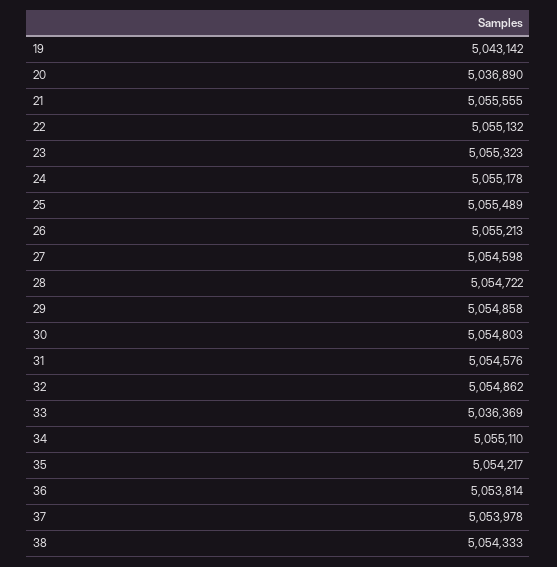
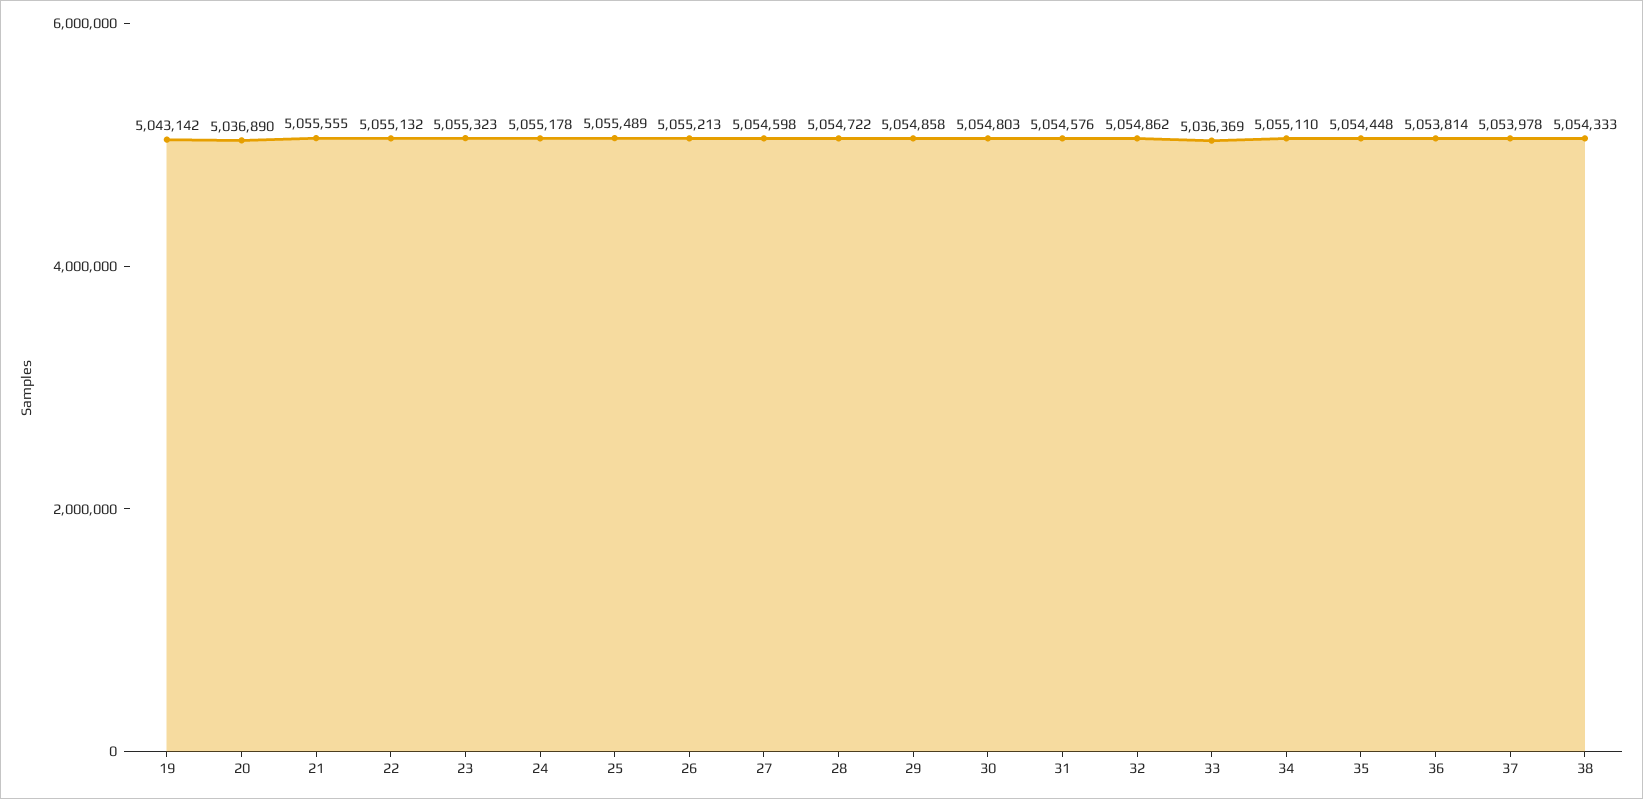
  {
    "19": 5043142,
    "20": 5036890,
    "21": 5055555,
    "22": 5055132,
    "23": 5055323,
    "24": 5055178,
    "25": 5055489,
    "26": 5055213,
    "27": 5054598,
    "28": 5054722,
    "29": 5054858,
    "30": 5054803,
    "31": 5054576,
    "32": 5054862,
    "33": 5036369,
    "34": 5055110,
-   "35": 5054217,
+   "35": 5054448,
    "36": 5053814,
    "37": 5053978,
    "38": 5054333
  }

